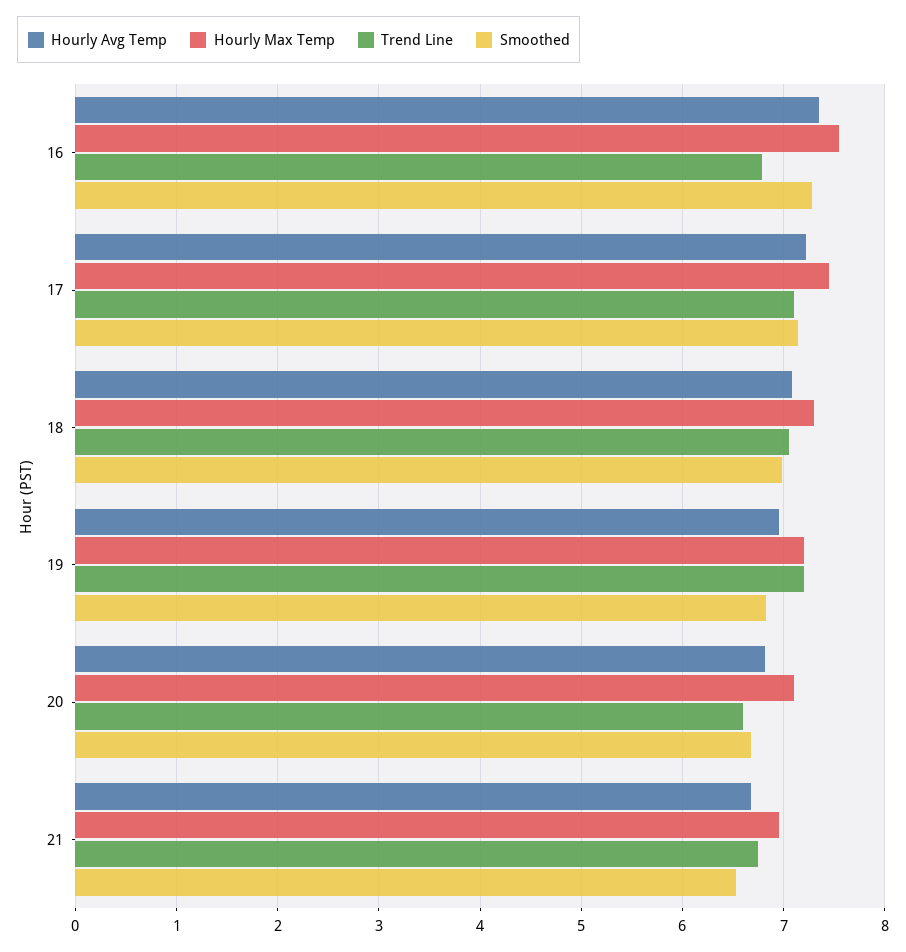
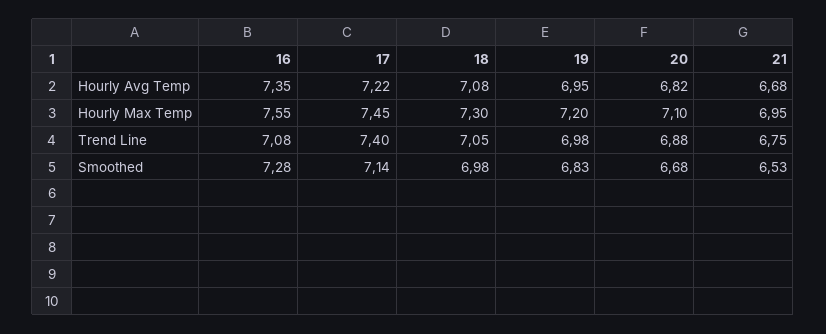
  {
    "Hourly Avg Temp": {
      "16": 7.35,
      "17": 7.22,
      "18": 7.08,
      "19": 6.95,
      "20": 6.82,
      "21": 6.68
    },
    "Hourly Max Temp": {
      "16": 7.55,
      "17": 7.45,
      "18": 7.3,
      "19": 7.2,
      "20": 7.1,
      "21": 6.95
    },
    "Trend Line": {
-     "16": 6.8,
+     "16": 7.08,
-     "17": 7.1,
+     "17": 7.4,
      "18": 7.05,
-     "19": 7.2,
+     "19": 6.98,
-     "20": 6.6,
+     "20": 6.88,
      "21": 6.75
    },
    "Smoothed": {
      "16": 7.28,
      "17": 7.14,
      "18": 6.98,
      "19": 6.83,
      "20": 6.68,
      "21": 6.53
    }
  }

